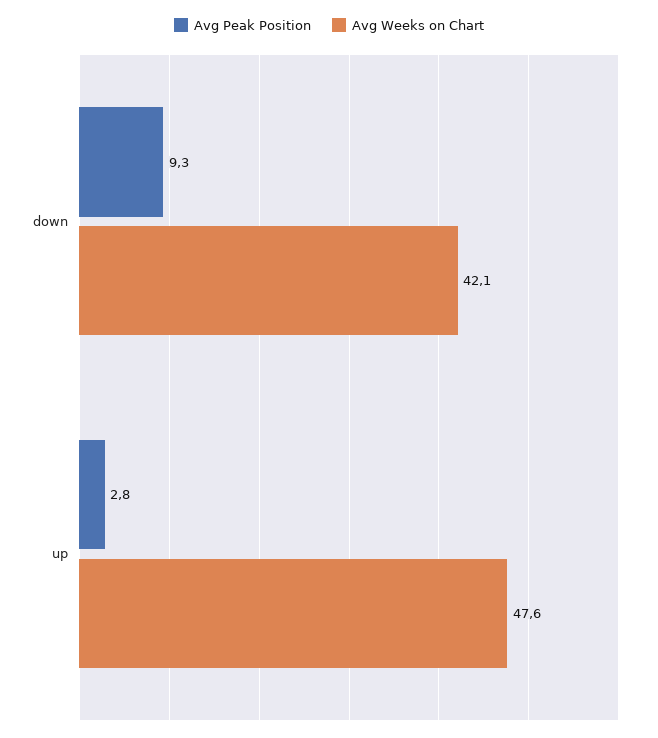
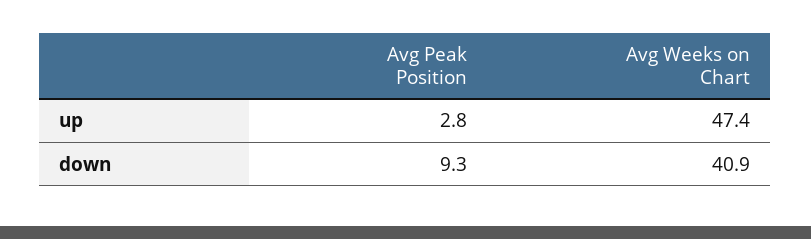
  {
    "Avg Peak Position": {
      "down": 9.3,
      "up": 2.8
    },
    "Avg Weeks on Chart": {
-     "down": 42.1,
+     "down": 40.9,
-     "up": 47.6
+     "up": 47.4
    }
  }

